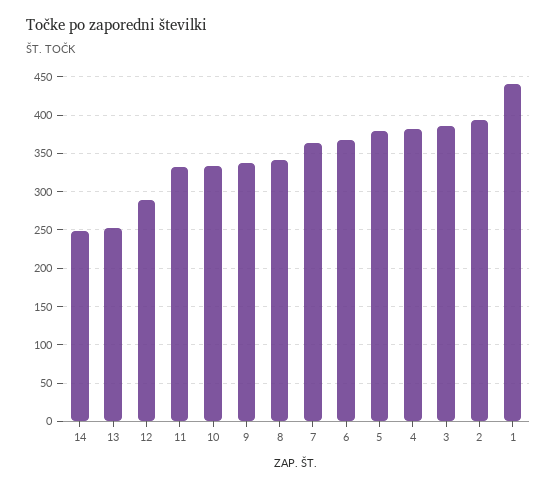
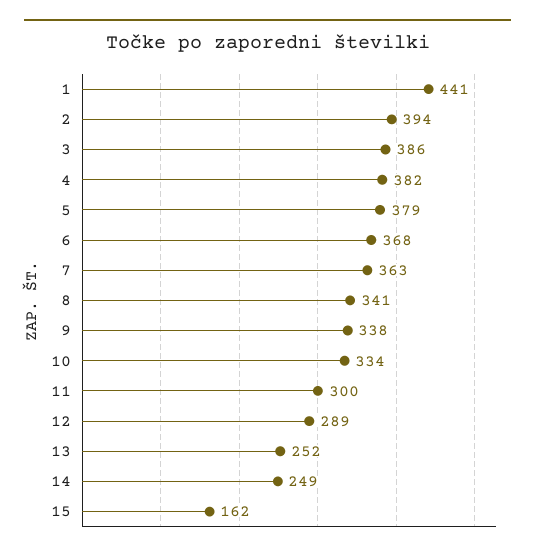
  {
    "14": 249,
    "13": 252,
    "12": 289,
-   "11": 330,
+   "11": 300,
    "10": 334,
    "9": 338,
    "8": 341,
    "7": 363,
    "6": 368,
    "5": 379,
    "4": 382,
    "3": 386,
    "2": 394,
-   "1": 441
+   "1": 441,
+   "15": 162
  }

